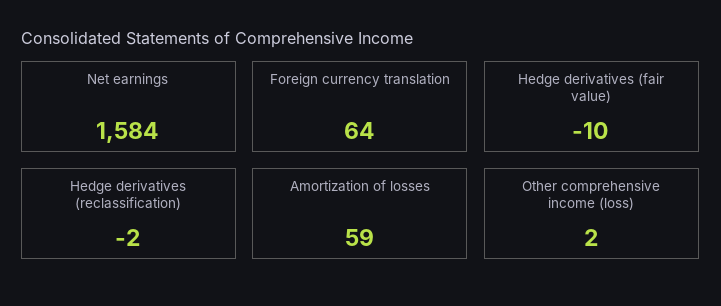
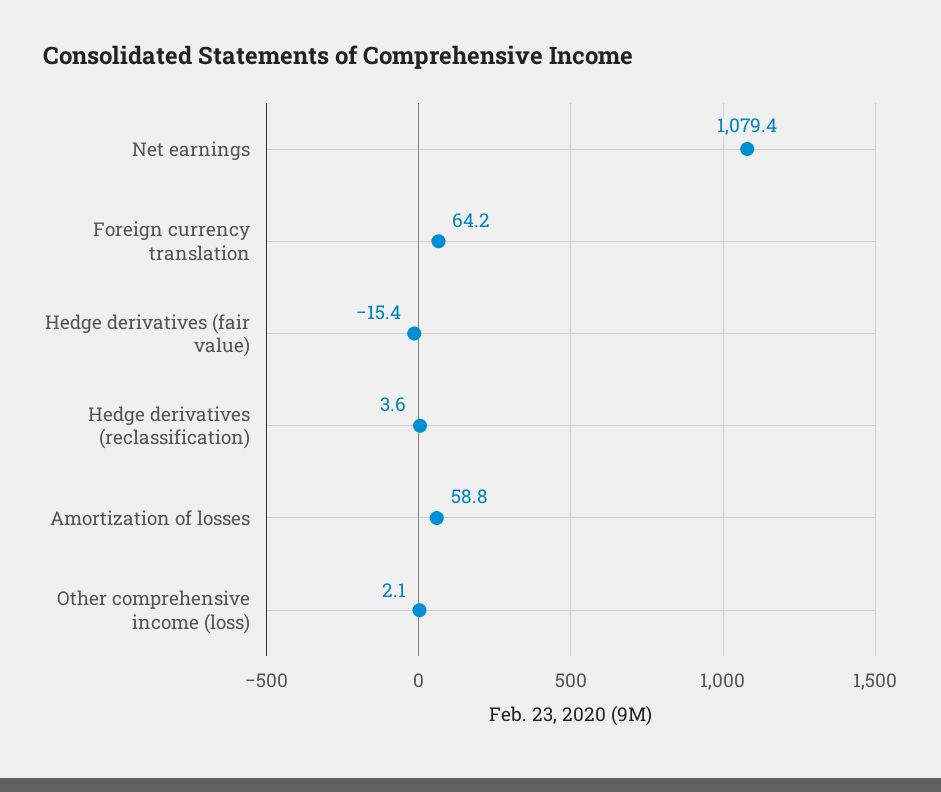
  {
-   "Net earnings": 1584,
+   "Net earnings": 1079.4,
    "Foreign currency translation": 64.2,
-   "Hedge derivatives (fair value)": -10,
+   "Hedge derivatives (fair value)": -15.4,
-   "Hedge derivatives (reclassification)": -2,
+   "Hedge derivatives (reclassification)": 3.6,
    "Amortization of losses": 58.8,
    "Other comprehensive income (loss)": 2.1
  }

